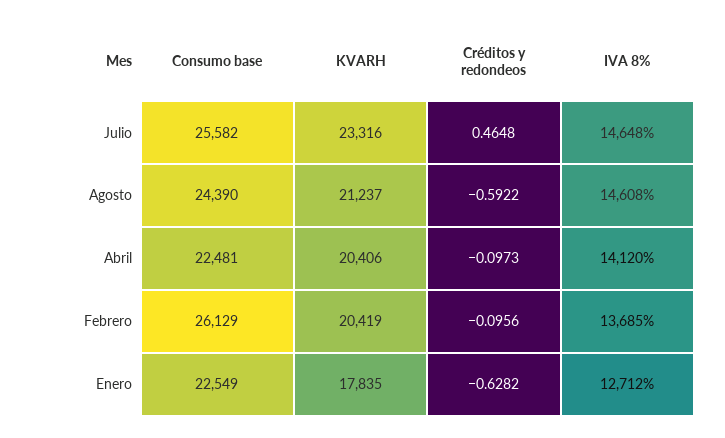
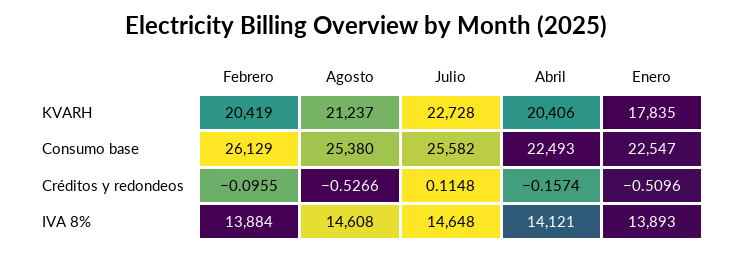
  {
    "Consumo base": {
      "Julio": 25582,
-     "Agosto": 24390,
+     "Agosto": 25380,
-     "Abril": 22481,
+     "Abril": 22493,
      "Febrero": 26129,
-     "Enero": 22549
+     "Enero": 22547
    },
    "KVARH": {
-     "Julio": 23316,
+     "Julio": 22728,
      "Agosto": 21237,
      "Abril": 20406,
      "Febrero": 20419,
      "Enero": 17835
    },
    "Créditos y redondeos": {
-     "Julio": 0.4648,
+     "Julio": 0.1148,
-     "Agosto": -0.5922,
+     "Agosto": -0.5266,
-     "Abril": -0.0973,
+     "Abril": -0.1574,
-     "Febrero": -0.0956,
+     "Febrero": -0.0955,
-     "Enero": -0.6282
+     "Enero": -0.5096
    },
    "IVA 8%": {
      "Julio": 14648,
      "Agosto": 14608,
-     "Abril": 14120,
+     "Abril": 14121,
-     "Febrero": 13685,
+     "Febrero": 13884,
-     "Enero": 12712
+     "Enero": 13893
    }
  }

